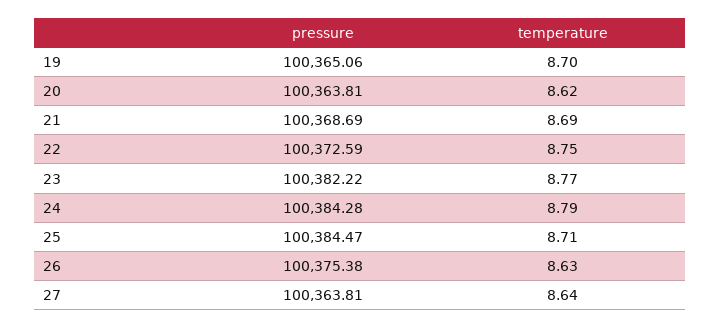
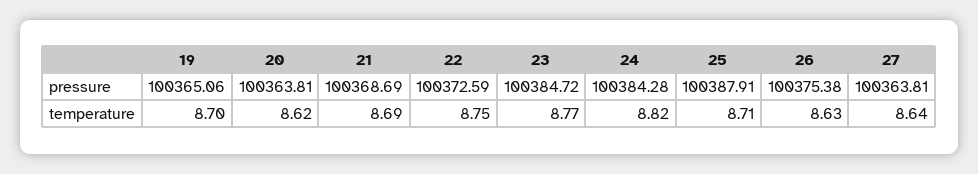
  {
    "pressure": {
      "19": 100365.06,
      "20": 100363.81,
      "21": 100368.69,
      "22": 100372.59,
-     "23": 100382.22,
+     "23": 100384.72,
      "24": 100384.28,
-     "25": 100384.47,
+     "25": 100387.91,
      "26": 100375.38,
      "27": 100363.81
    },
    "temperature": {
      "19": 8.7,
      "20": 8.62,
      "21": 8.69,
      "22": 8.75,
      "23": 8.77,
-     "24": 8.79,
+     "24": 8.82,
      "25": 8.71,
      "26": 8.63,
      "27": 8.64
    }
  }

